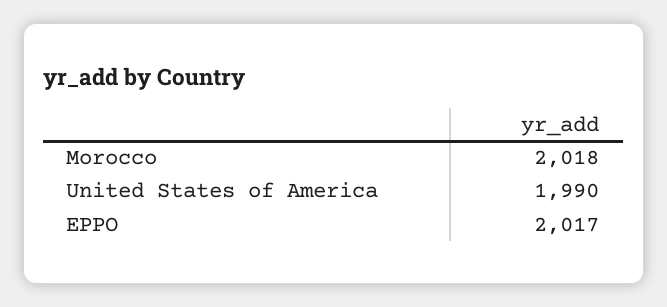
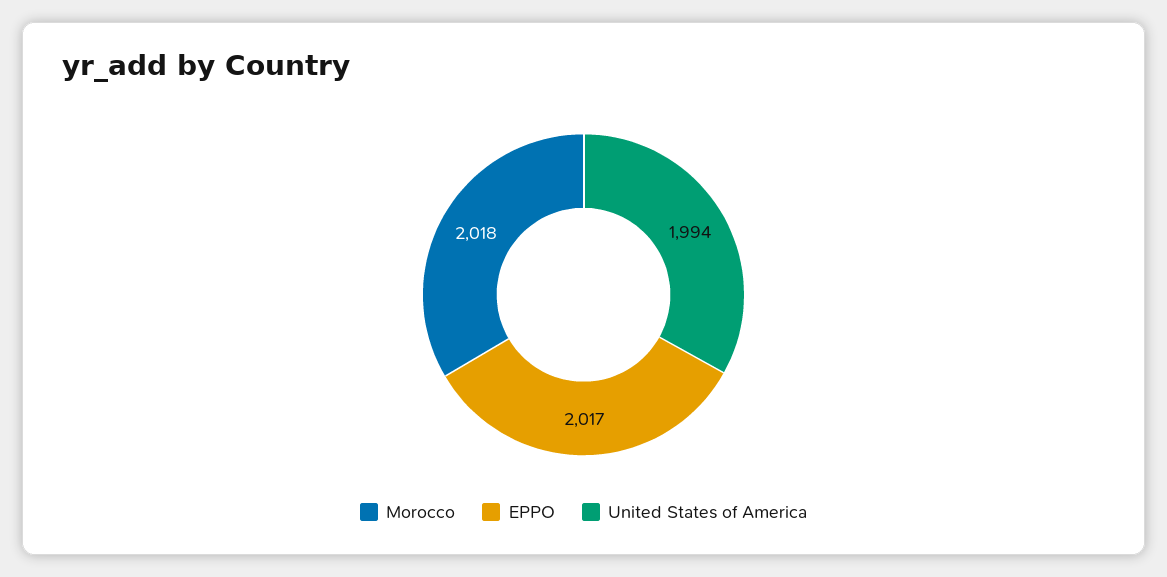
  {
    "Morocco": 2018,
-   "United States of America": 1990,
+   "United States of America": 1994,
    "EPPO": 2017
  }

